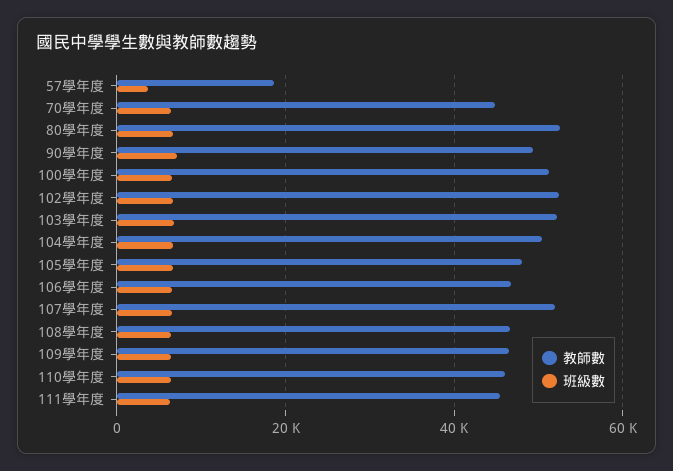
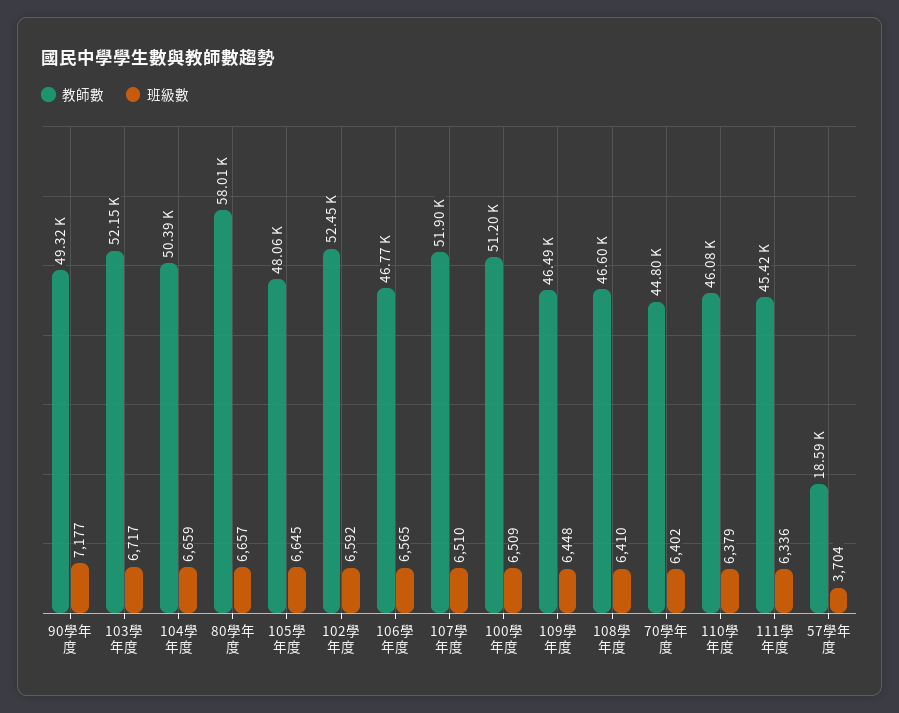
  {
    "教師數": {
      "57學年度": 18590,
      "70學年度": 44800,
-     "80學年度": 52000,
+     "80學年度": 58010,
      "90學年度": 49320,
      "100學年度": 51200,
      "102學年度": 52450,
      "103學年度": 52150,
      "104學年度": 50390,
      "105學年度": 48060,
      "106學年度": 46770,
      "107學年度": 51900,
      "108學年度": 46600,
      "109學年度": 46490,
      "110學年度": 46080,
      "111學年度": 45420
    },
    "班級數": {
      "57學年度": 3704,
      "70學年度": 6402,
      "80學年度": 6657,
      "90學年度": 7177,
      "100學年度": 6509,
      "102學年度": 6592,
      "103學年度": 6717,
      "104學年度": 6659,
      "105學年度": 6645,
      "106學年度": 6565,
      "107學年度": 6510,
      "108學年度": 6410,
      "109學年度": 6448,
      "110學年度": 6379,
      "111學年度": 6336
    }
  }

